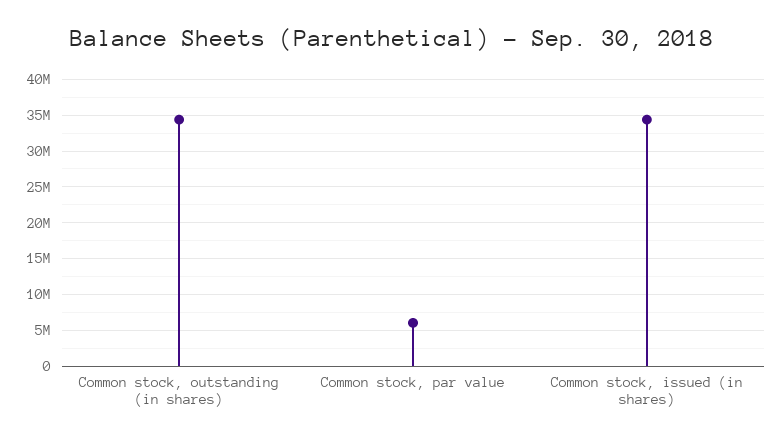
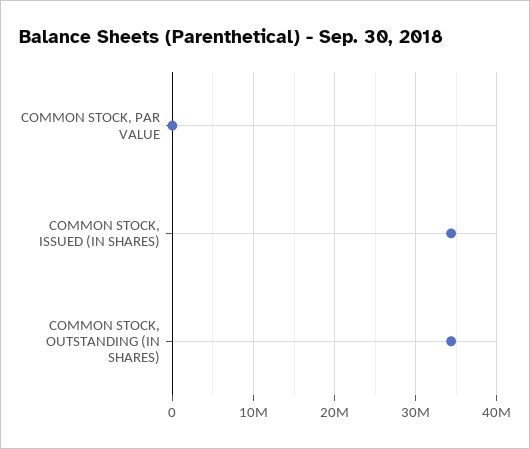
  {
    "Common stock, outstanding (in shares)": 34000000,
-   "Common stock, par value": 6000000,
+   "Common stock, par value": 0,
    "Common stock, issued (in shares)": 34000000
  }

